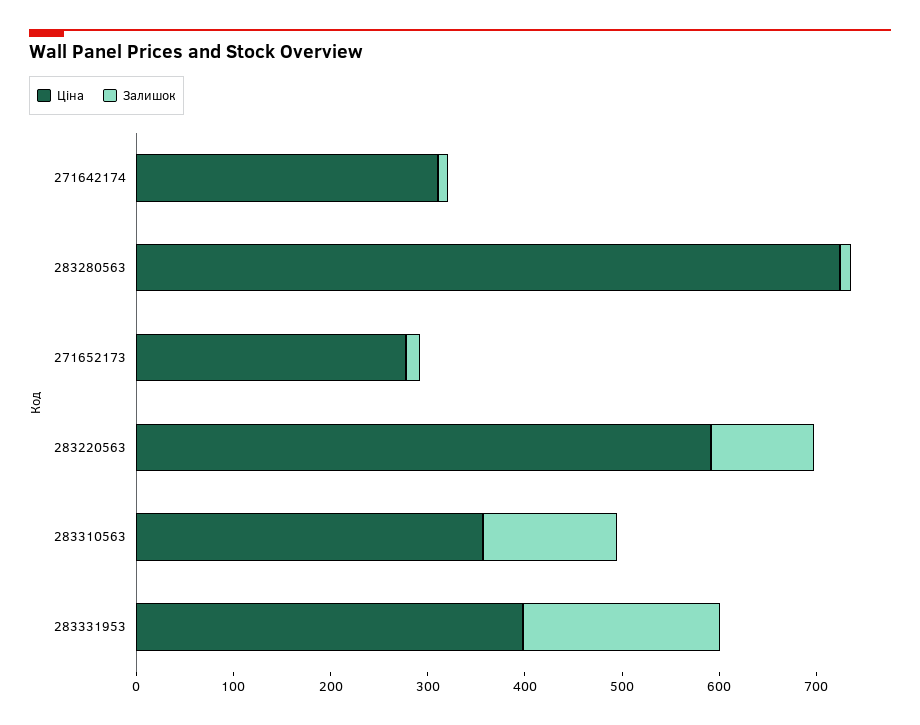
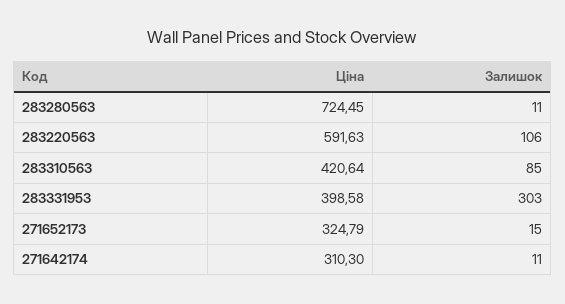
  {
    "Ціна": {
      "271642174": 310.3,
      "283280563": 724.45,
-     "271652173": 280,
+     "271652173": 324.79,
      "283220563": 591.63,
-     "283310563": 360,
+     "283310563": 420.64,
      "283331953": 398.58
    },
    "Залишок": {
      "271642174": 11,
      "283280563": 11,
      "271652173": 15,
      "283220563": 106,
-     "283310563": 140,
+     "283310563": 85,
-     "283331953": 200
+     "283331953": 303
    }
  }

